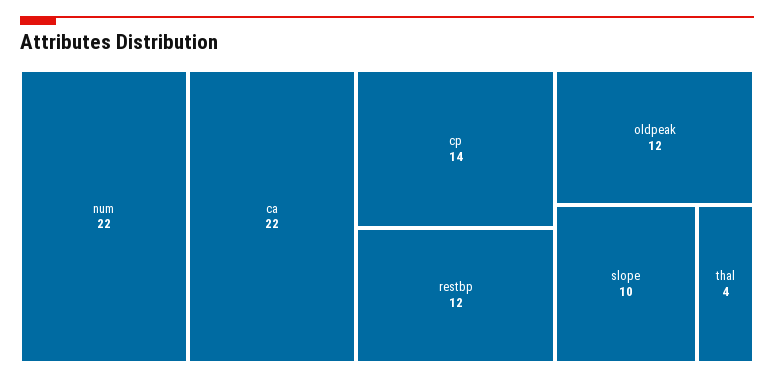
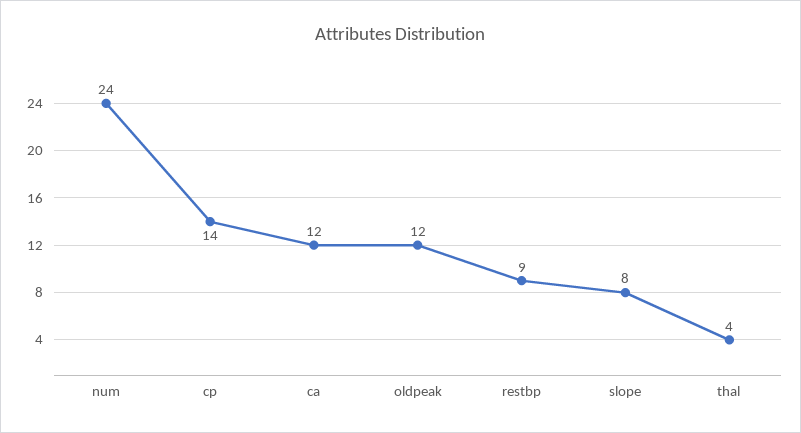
  {
-   "num": 22,
+   "num": 24,
-   "ca": 22,
+   "ca": 12,
    "cp": 14,
-   "restbp": 12,
+   "restbp": 9,
    "oldpeak": 12,
-   "slope": 10,
+   "slope": 8,
    "thal": 4
  }

